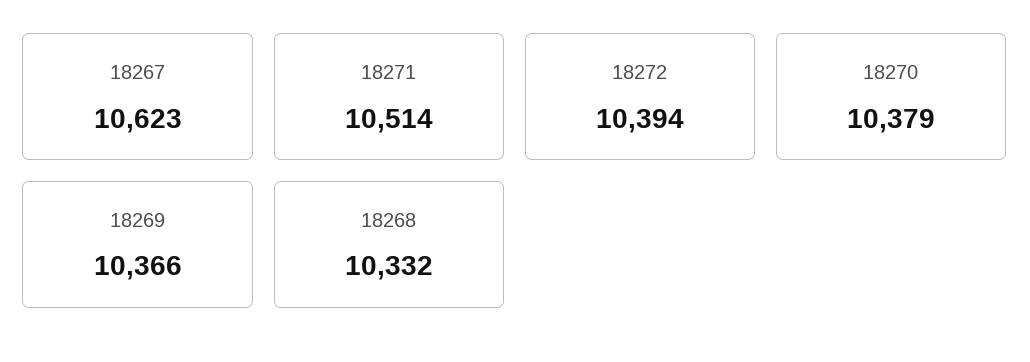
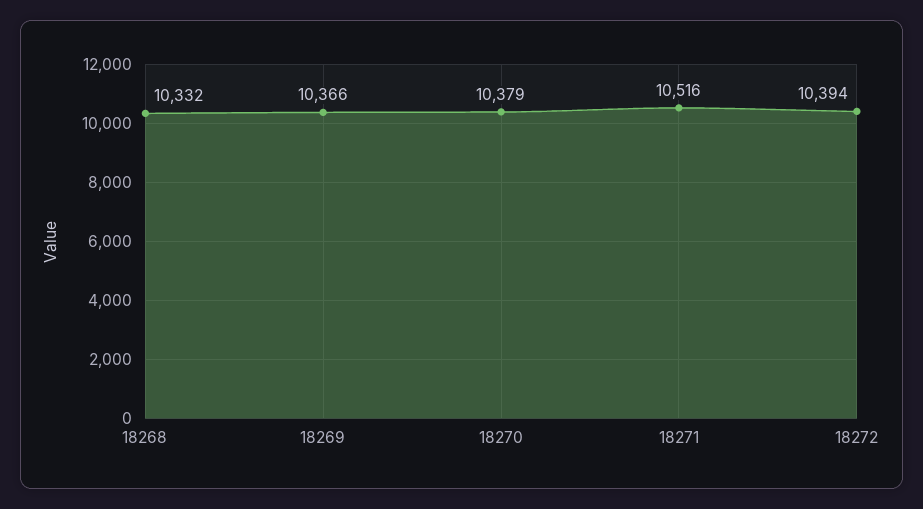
  {
-   "18267": 10623,
-   "18271": 10514,
+   "18271": 10516,
    "18272": 10394,
    "18270": 10379,
    "18269": 10366,
    "18268": 10332
  }

